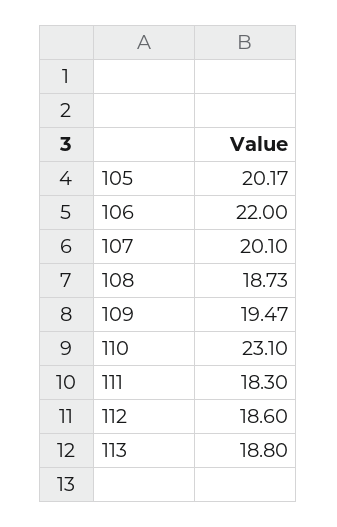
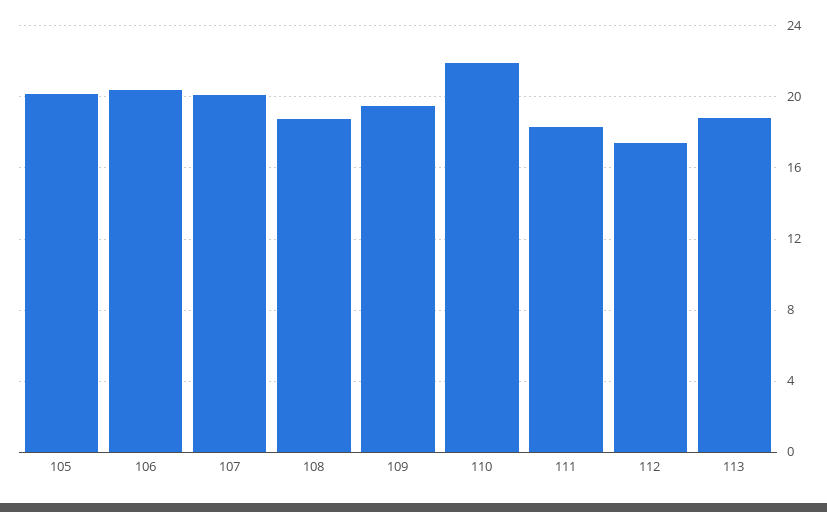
  {
    "105": 20.17,
-   "106": 22,
+   "106": 20.5,
    "107": 20.1,
    "108": 18.73,
    "109": 19.47,
-   "110": 23.1,
+   "110": 22,
    "111": 18.3,
-   "112": 18.6,
+   "112": 17.5,
    "113": 18.8
  }

